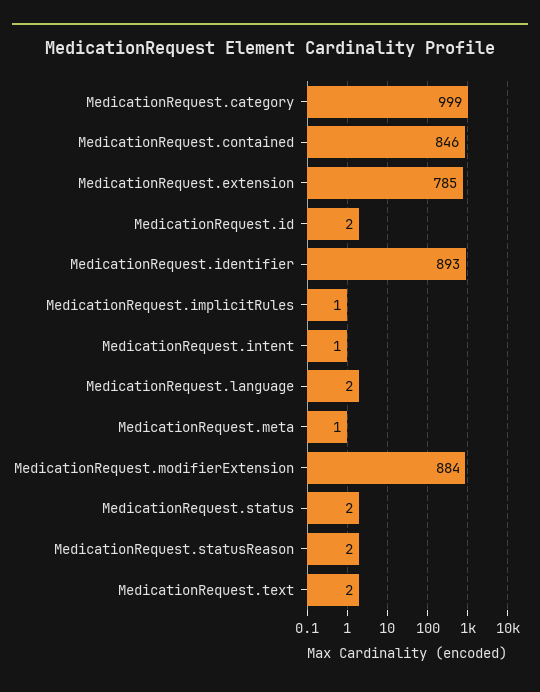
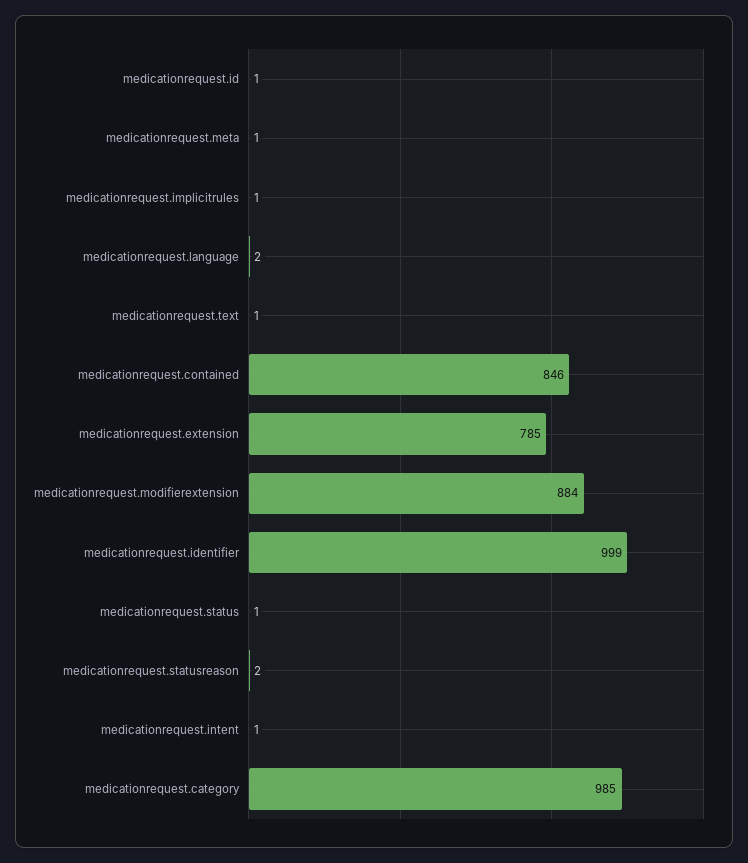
  {
-   "MedicationRequest.category": 999,
+   "MedicationRequest.category": 985,
    "MedicationRequest.contained": 846,
    "MedicationRequest.extension": 785,
-   "MedicationRequest.id": 2,
+   "MedicationRequest.id": 1,
-   "MedicationRequest.identifier": 893,
+   "MedicationRequest.identifier": 999,
    "MedicationRequest.implicitRules": 1,
    "MedicationRequest.intent": 1,
    "MedicationRequest.language": 2,
    "MedicationRequest.meta": 1,
    "MedicationRequest.modifierExtension": 884,
-   "MedicationRequest.status": 2,
+   "MedicationRequest.status": 1,
    "MedicationRequest.statusReason": 2,
-   "MedicationRequest.text": 2
+   "MedicationRequest.text": 1
  }

